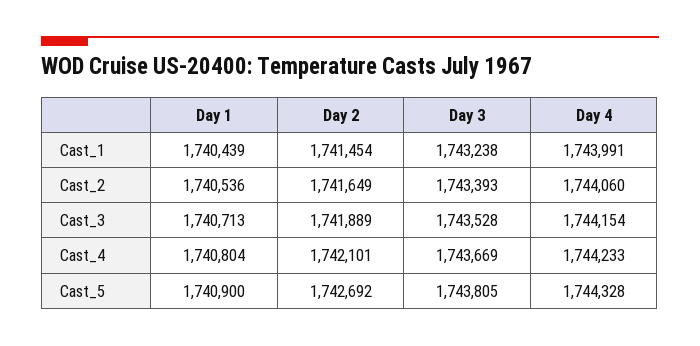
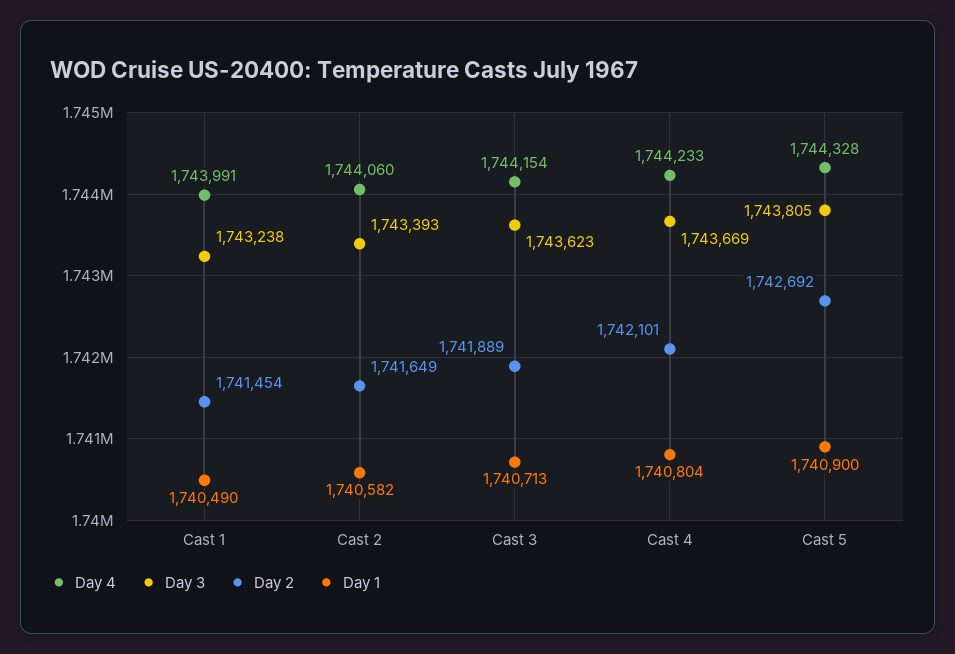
  {
    "Day 1": {
-     "Cast_1": 1740439,
+     "Cast_1": 1740490,
-     "Cast_2": 1740536,
+     "Cast_2": 1740582,
      "Cast_3": 1740713,
      "Cast_4": 1740804,
      "Cast_5": 1740900
    },
    "Day 2": {
      "Cast_1": 1741454,
      "Cast_2": 1741649,
      "Cast_3": 1741889,
      "Cast_4": 1742101,
      "Cast_5": 1742692
    },
    "Day 3": {
      "Cast_1": 1743238,
      "Cast_2": 1743393,
-     "Cast_3": 1743528,
+     "Cast_3": 1743623,
      "Cast_4": 1743669,
      "Cast_5": 1743805
    },
    "Day 4": {
      "Cast_1": 1743991,
      "Cast_2": 1744060,
      "Cast_3": 1744154,
      "Cast_4": 1744233,
      "Cast_5": 1744328
    }
  }

